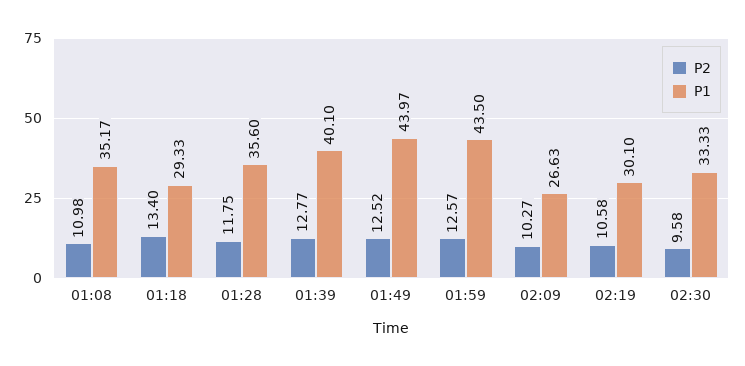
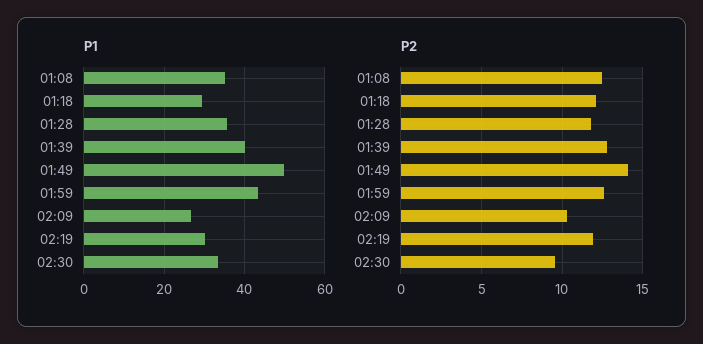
  {
    "P2": {
-     "01:08": 10.98,
+     "01:08": 12.5,
-     "01:18": 13.4,
+     "01:18": 12,
      "01:28": 11.75,
      "01:39": 12.77,
-     "01:49": 12.52,
+     "01:49": 14,
      "01:59": 12.57,
      "02:09": 10.27,
-     "02:19": 10.58,
+     "02:19": 12,
      "02:30": 9.58
    },
    "P1": {
      "01:08": 35.17,
      "01:18": 29.33,
      "01:28": 35.6,
      "01:39": 40.1,
-     "01:49": 43.97,
+     "01:49": 50,
      "01:59": 43.5,
      "02:09": 26.63,
      "02:19": 30.1,
      "02:30": 33.33
    }
  }

